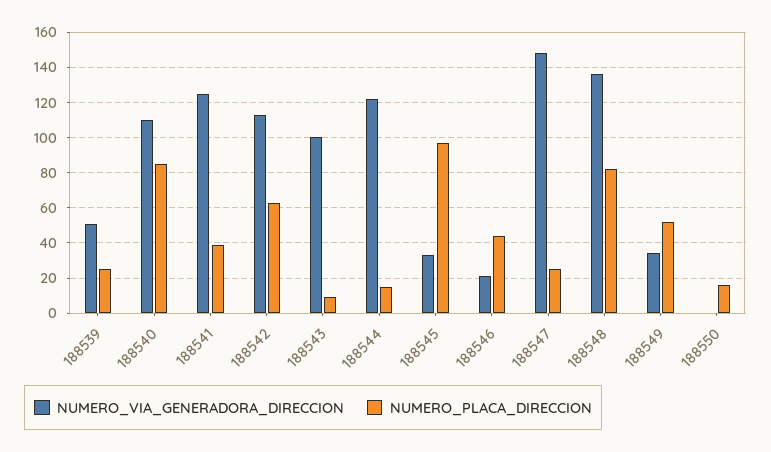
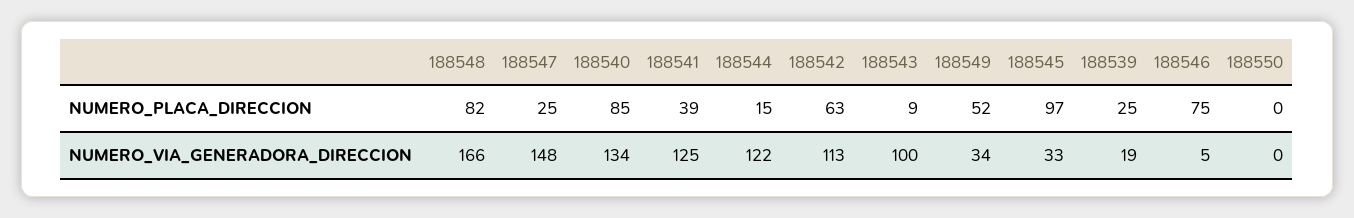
  {
    "NUMERO_VIA_GENERADORA_DIRECCION": {
-     "188539": 50,
+     "188539": 19,
-     "188540": 110,
+     "188540": 134,
      "188541": 125,
      "188542": 113,
      "188543": 100,
      "188544": 122,
      "188545": 33,
-     "188546": 20,
+     "188546": 5,
      "188547": 148,
-     "188548": 135,
+     "188548": 166,
      "188549": 34,
      "188550": 0
    },
    "NUMERO_PLACA_DIRECCION": {
      "188539": 25,
      "188540": 85,
      "188541": 39,
      "188542": 63,
      "188543": 9,
      "188544": 15,
      "188545": 97,
-     "188546": 45,
+     "188546": 75,
      "188547": 25,
      "188548": 82,
      "188549": 52,
-     "188550": 15
+     "188550": 0
    }
  }

